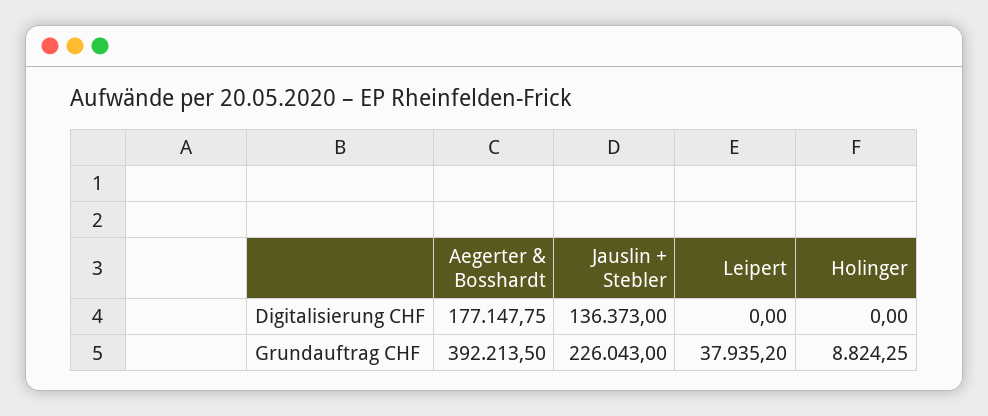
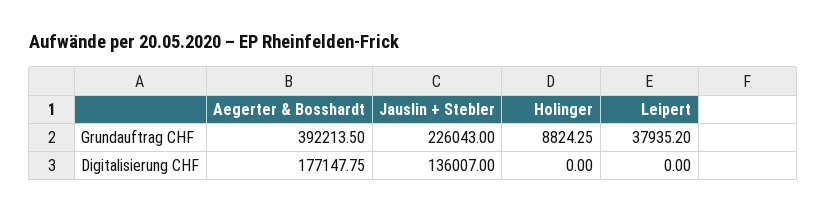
  {
    "Aegerter & Bosshardt": {
      "Digitalisierung CHF": 177147.75,
      "Grundauftrag CHF": 392213.5
    },
    "Jauslin + Stebler": {
-     "Digitalisierung CHF": 136373,
+     "Digitalisierung CHF": 136007,
      "Grundauftrag CHF": 226043
    },
    "Leipert": {
      "Digitalisierung CHF": 0,
      "Grundauftrag CHF": 37935.2
    },
    "Holinger": {
      "Digitalisierung CHF": 0,
      "Grundauftrag CHF": 8824.25
    }
  }

